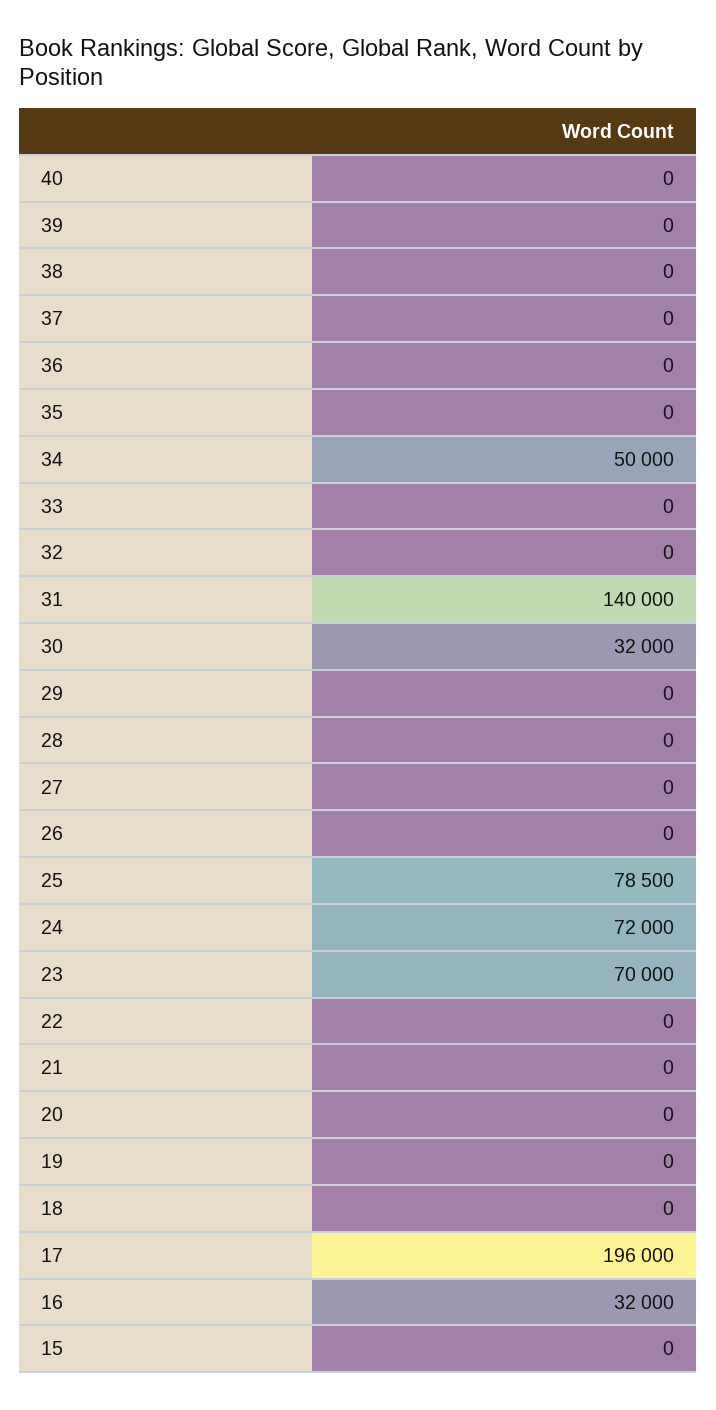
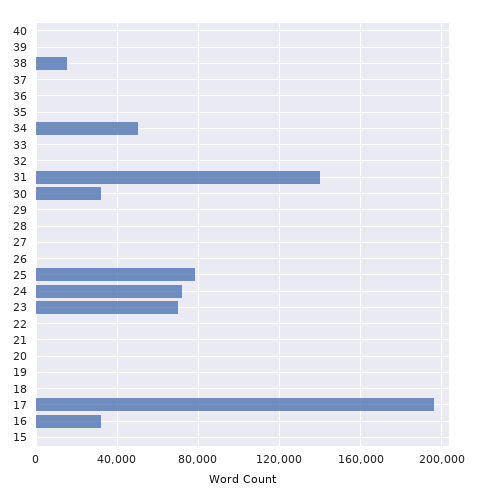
  {
    "40": 0,
    "39": 0,
-   "38": 0,
+   "38": 15000,
    "37": 0,
    "36": 0,
    "35": 0,
    "34": 50000,
    "33": 0,
    "32": 0,
    "31": 140000,
    "30": 32000,
    "29": 0,
    "28": 0,
    "27": 0,
    "26": 0,
    "25": 78500,
    "24": 72000,
    "23": 70000,
    "22": 0,
    "21": 0,
    "20": 0,
    "19": 0,
    "18": 0,
    "17": 196000,
    "16": 32000,
    "15": 0
  }

